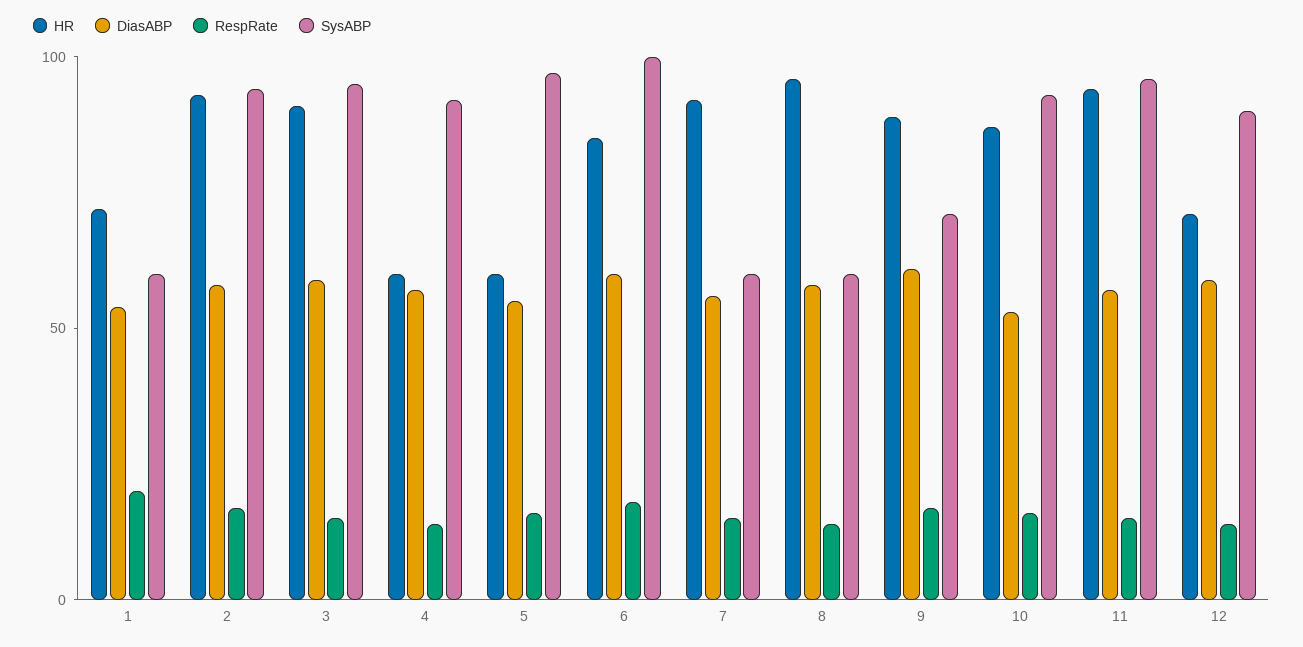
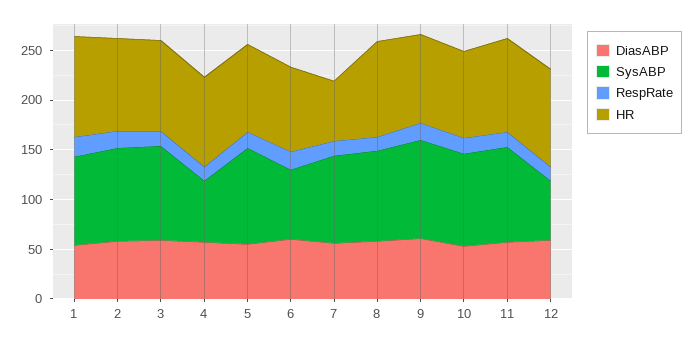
  {
    "HR": {
-     "1": 70,
+     "1": 100,
      "2": 90,
      "3": 90,
-     "4": 60,
+     "4": 90,
-     "5": 60,
+     "5": 90,
      "6": 90,
-     "7": 90,
+     "7": 60,
      "8": 100,
      "9": 90,
      "10": 90,
      "11": 90,
-     "12": 70
+     "12": 100
    },
    "DiasABP": {
      "1": 50,
      "2": 60,
      "3": 60,
      "4": 60,
      "5": 60,
      "6": 60,
      "7": 60,
      "8": 60,
      "9": 60,
      "10": 50,
      "11": 60,
      "12": 60
    },
    "RespRate": {
      "1": 20,
      "2": 20,
      "3": 20,
      "4": 10,
      "5": 20,
      "6": 20,
      "7": 20,
      "8": 10,
      "9": 20,
      "10": 20,
      "11": 20,
      "12": 10
    },
    "SysABP": {
-     "1": 60,
+     "1": 90,
      "2": 90,
      "3": 100,
-     "4": 90,
+     "4": 60,
      "5": 100,
-     "6": 100,
+     "6": 70,
-     "7": 60,
+     "7": 90,
-     "8": 60,
+     "8": 90,
-     "9": 70,
+     "9": 100,
      "10": 90,
      "11": 100,
-     "12": 90
+     "12": 60
    }
  }

